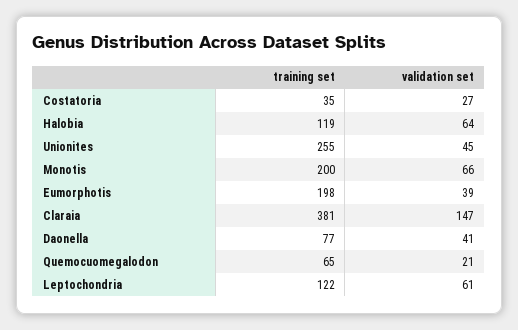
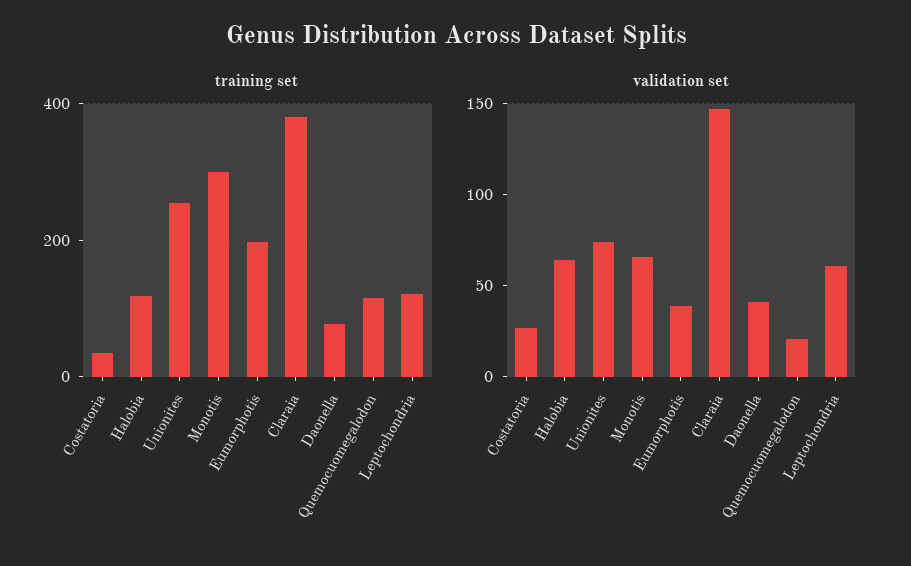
  {
    "training set": {
      "Costatoria": 35,
      "Halobia": 119,
      "Unionites": 255,
-     "Monotis": 200,
+     "Monotis": 300,
      "Eumorphotis": 198,
      "Claraia": 381,
      "Daonella": 77,
-     "Quemocuomegalodon": 65,
+     "Quemocuomegalodon": 120,
      "Leptochondria": 122
    },
    "validation set": {
      "Costatoria": 27,
      "Halobia": 64,
-     "Unionites": 45,
+     "Unionites": 75,
      "Monotis": 66,
      "Eumorphotis": 39,
      "Claraia": 147,
      "Daonella": 41,
      "Quemocuomegalodon": 21,
      "Leptochondria": 61
    }
  }

